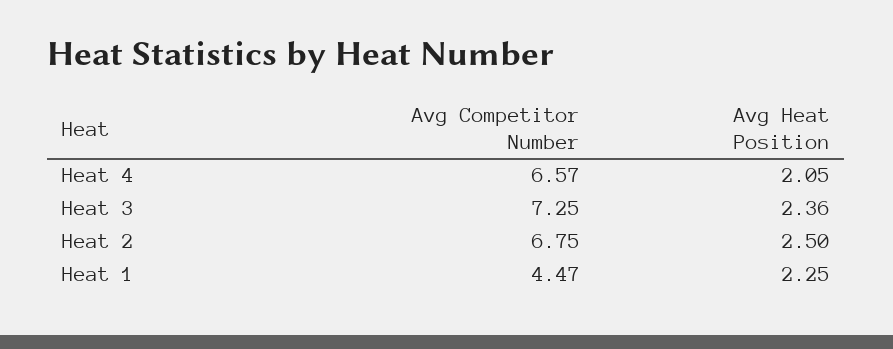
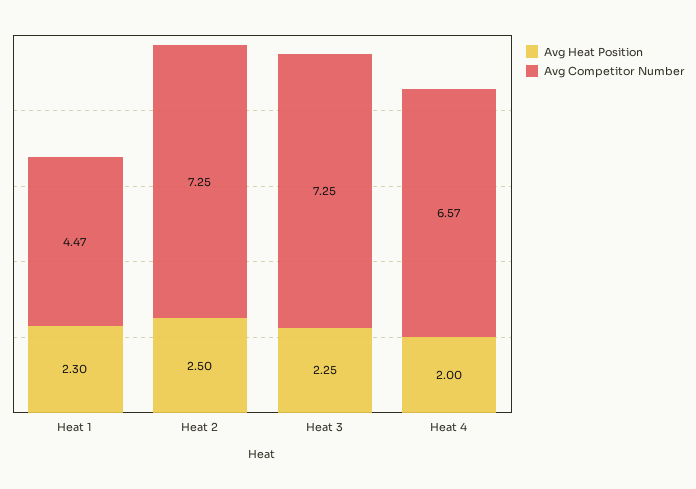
  {
    "Avg Competitor Number": {
      "Heat 4": 6.57,
      "Heat 3": 7.25,
-     "Heat 2": 6.75,
+     "Heat 2": 7.25,
      "Heat 1": 4.47
    },
    "Avg Heat Position": {
-     "Heat 4": 2.05,
+     "Heat 4": 2,
-     "Heat 3": 2.36,
+     "Heat 3": 2.25,
      "Heat 2": 2.5,
-     "Heat 1": 2.25
+     "Heat 1": 2.3
    }
  }

